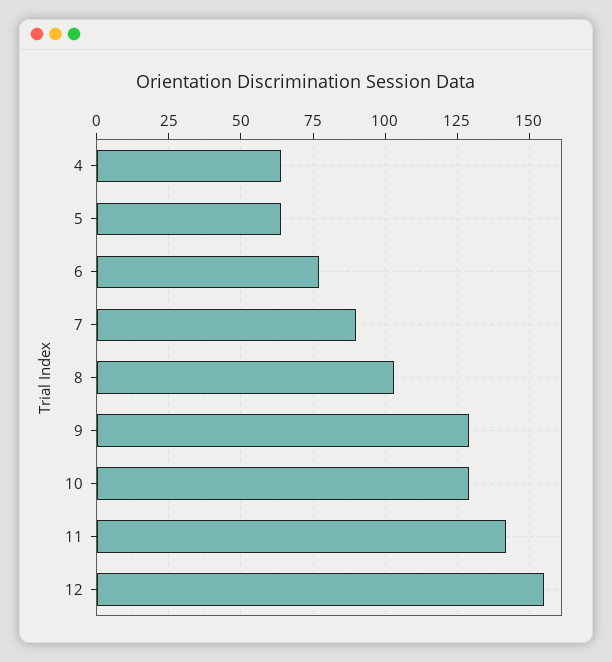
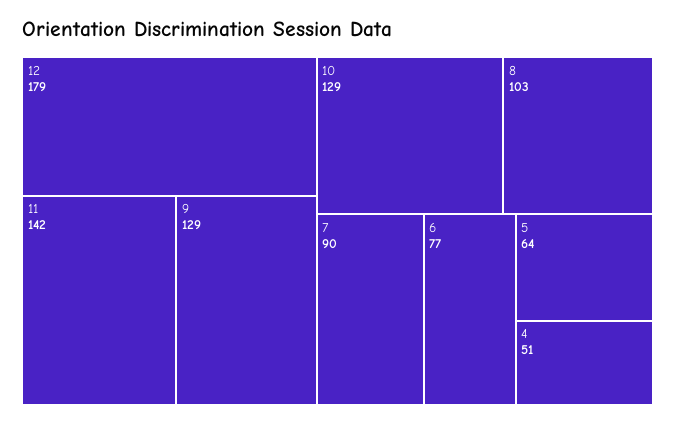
  {
-   "4": 65,
+   "4": 51,
    "5": 64,
    "6": 77,
    "7": 90,
    "8": 103,
    "9": 129,
    "10": 129,
    "11": 142,
-   "12": 155
+   "12": 179
  }

